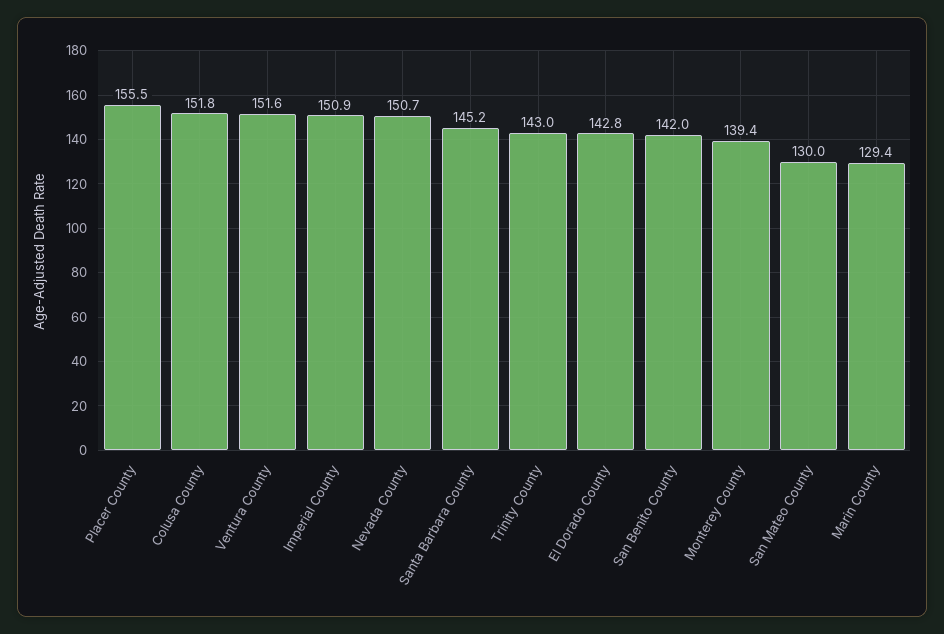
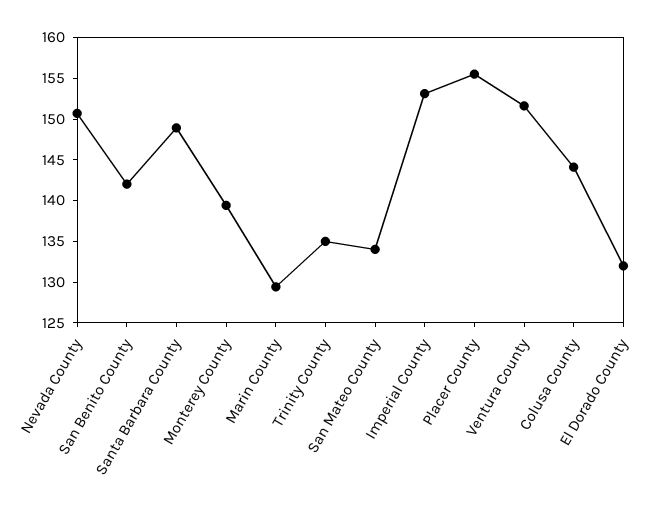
  {
    "Placer County": 155.5,
-   "Colusa County": 151.8,
+   "Colusa County": 144,
    "Ventura County": 151.6,
-   "Imperial County": 150.9,
+   "Imperial County": 153,
    "Nevada County": 150.7,
-   "Santa Barbara County": 145.2,
+   "Santa Barbara County": 149,
-   "Trinity County": 143,
+   "Trinity County": 135,
-   "El Dorado County": 142.8,
+   "El Dorado County": 132,
    "San Benito County": 142,
    "Monterey County": 139.4,
-   "San Mateo County": 130,
+   "San Mateo County": 134,
    "Marin County": 129.4
  }

